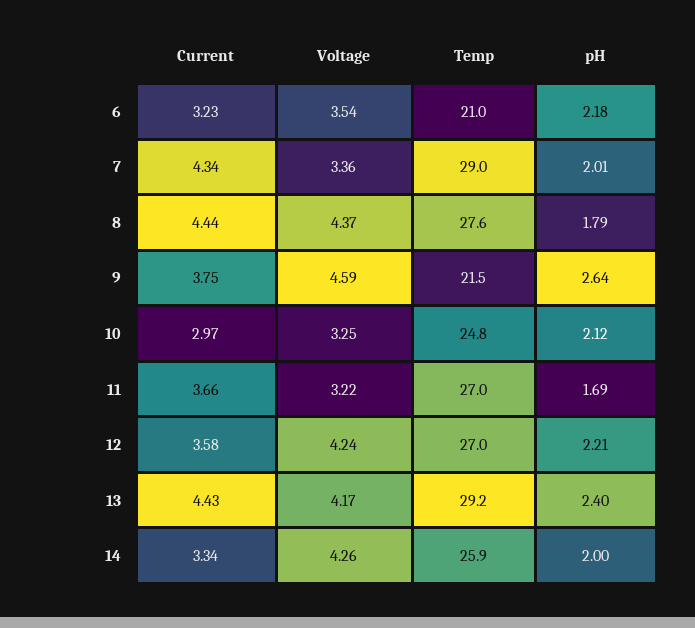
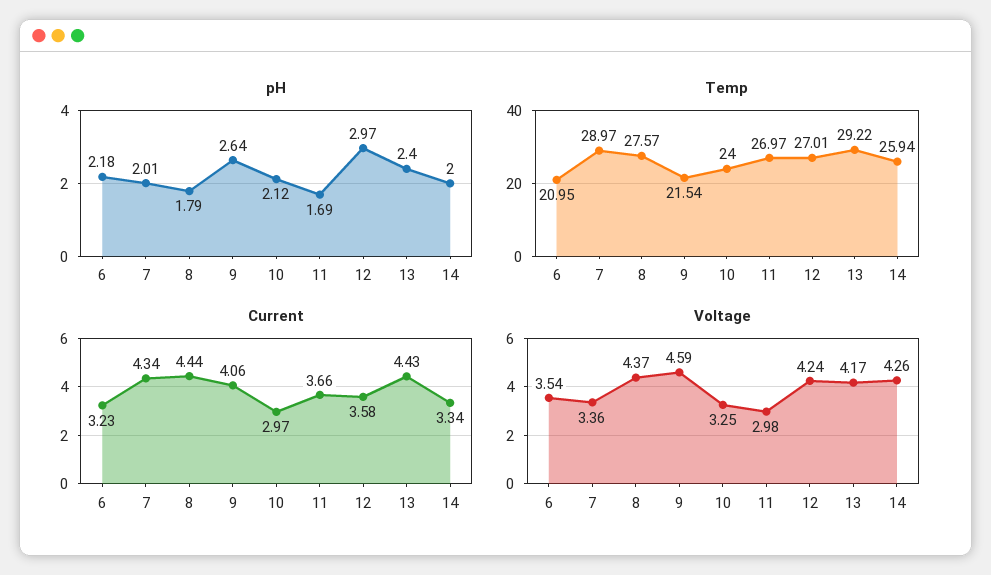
  {
    "Current": {
      "6": 3.23,
      "7": 4.34,
      "8": 4.44,
-     "9": 3.75,
+     "9": 4.06,
      "10": 2.97,
      "11": 3.66,
      "12": 3.58,
      "13": 4.43,
      "14": 3.34
    },
    "Voltage": {
      "6": 3.54,
      "7": 3.36,
      "8": 4.37,
      "9": 4.59,
      "10": 3.25,
-     "11": 3.22,
+     "11": 2.98,
      "12": 4.24,
      "13": 4.17,
      "14": 4.26
    },
    "Temp": {
      "6": 20.95,
      "7": 28.97,
      "8": 27.57,
      "9": 21.54,
-     "10": 24.8,
+     "10": 24,
      "11": 26.97,
      "12": 27.01,
      "13": 29.22,
      "14": 25.94
    },
    "pH": {
      "6": 2.18,
      "7": 2.01,
      "8": 1.79,
      "9": 2.64,
      "10": 2.12,
      "11": 1.69,
-     "12": 2.21,
+     "12": 2.97,
      "13": 2.4,
      "14": 2
    }
  }

